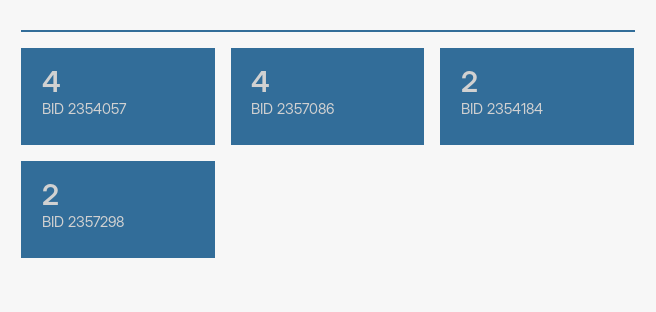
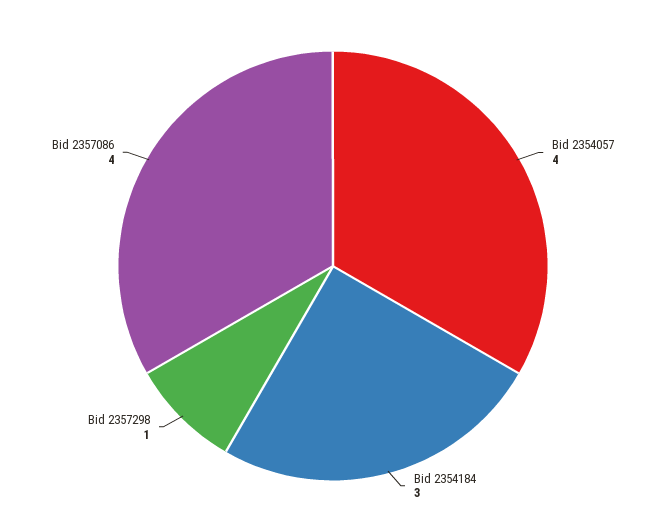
  {
    "BID 2354057": 4,
    "BID 2357086": 4,
-   "BID 2354184": 2,
+   "BID 2354184": 3,
-   "BID 2357298": 2
+   "BID 2357298": 1
  }

